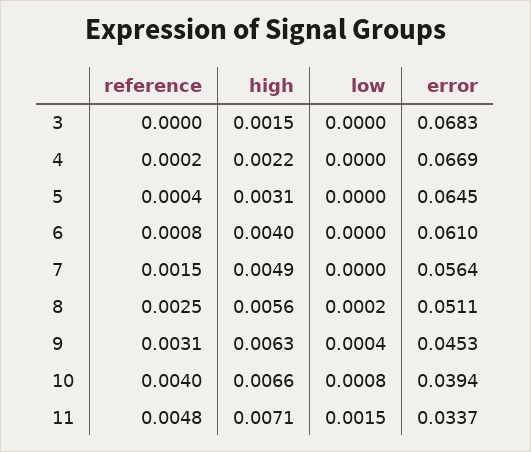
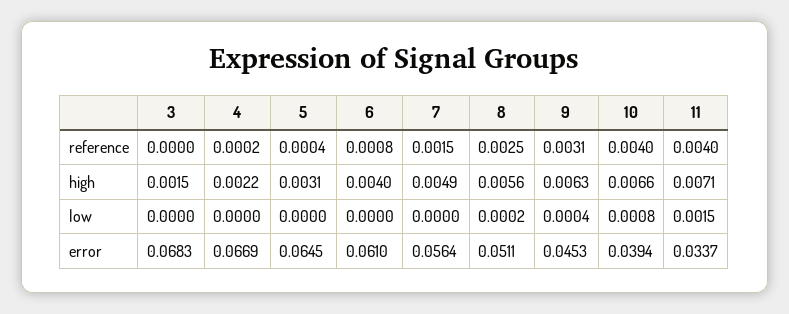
  {
    "reference": {
      "3": 0,
      "4": 0.0002,
      "5": 0.0004,
      "6": 0.0008,
      "7": 0.0015,
      "8": 0.0025,
      "9": 0.0031,
      "10": 0.004,
-     "11": 0.0048
+     "11": 0.004
    },
    "high": {
      "3": 0.0015,
      "4": 0.0022,
      "5": 0.0031,
      "6": 0.004,
      "7": 0.0049,
      "8": 0.0056,
      "9": 0.0063,
      "10": 0.0066,
      "11": 0.0071
    },
    "low": {
      "3": 0,
      "4": 0,
      "5": 0,
      "6": 0,
      "7": 0,
      "8": 0.0002,
      "9": 0.0004,
      "10": 0.0008,
      "11": 0.0015
    },
    "error": {
      "3": 0.0683,
      "4": 0.0669,
      "5": 0.0645,
      "6": 0.061,
      "7": 0.0564,
      "8": 0.0511,
      "9": 0.0453,
      "10": 0.0394,
      "11": 0.0337
    }
  }

